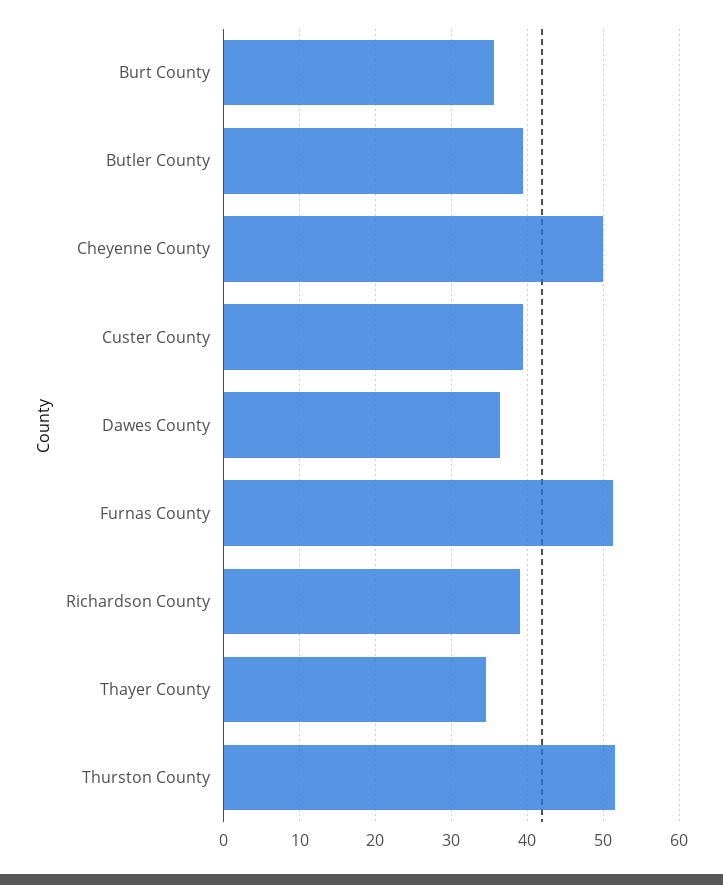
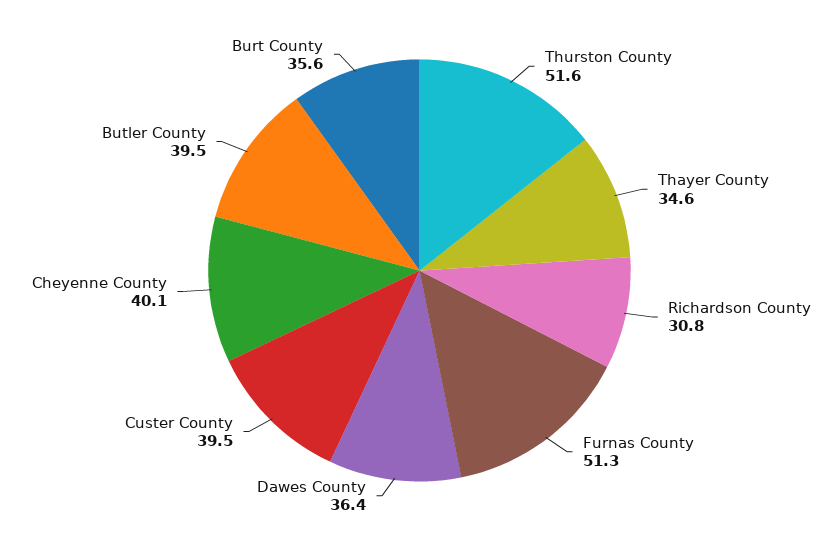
  {
    "Burt County": 35.6,
    "Butler County": 39.5,
-   "Cheyenne County": 50,
+   "Cheyenne County": 40.1,
    "Custer County": 39.5,
    "Dawes County": 36.4,
    "Furnas County": 51.3,
-   "Richardson County": 39,
+   "Richardson County": 30.8,
    "Thayer County": 34.6,
    "Thurston County": 51.6
  }

